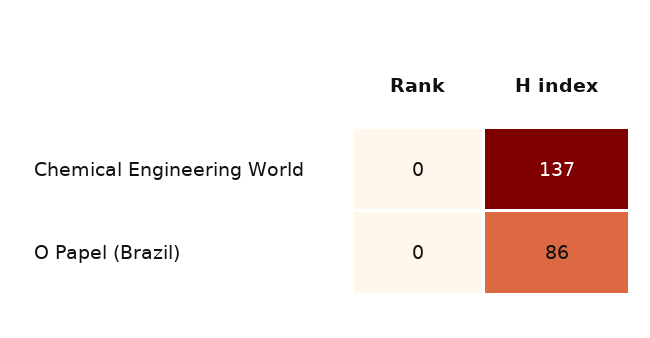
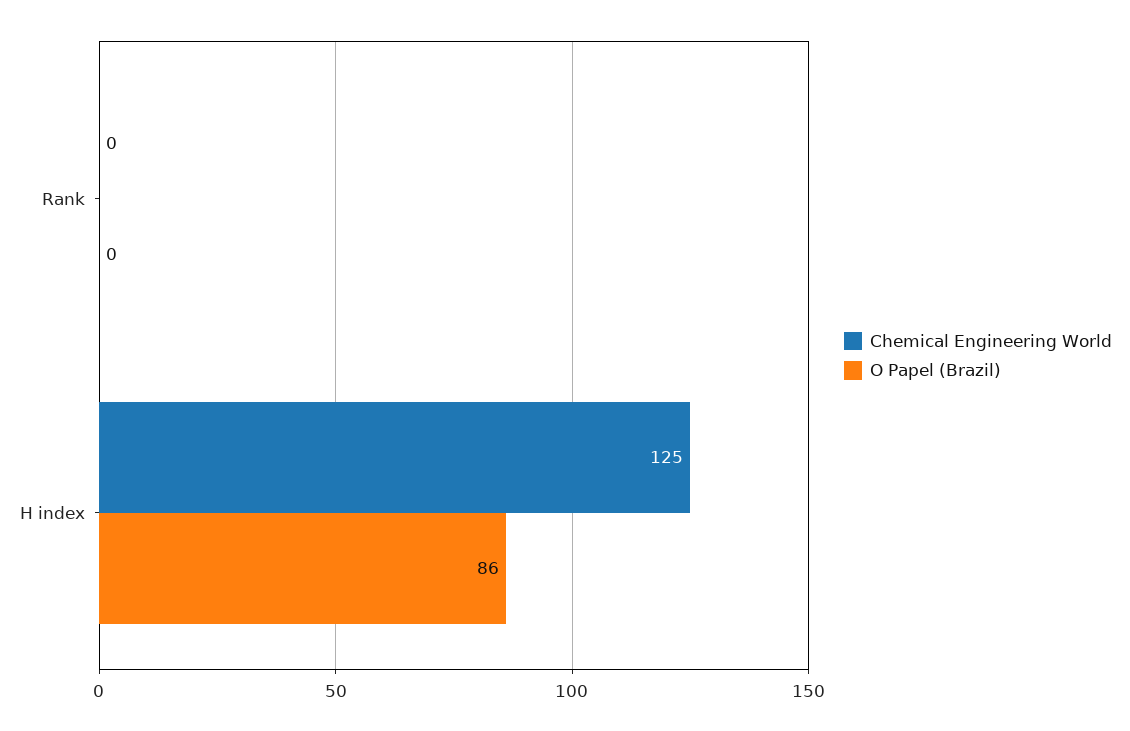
  {
    "Chemical Engineering World": {
      "Rank": 0,
-     "H index": 137
+     "H index": 125
    },
    "O Papel (Brazil)": {
      "Rank": 0,
      "H index": 86
    }
  }

